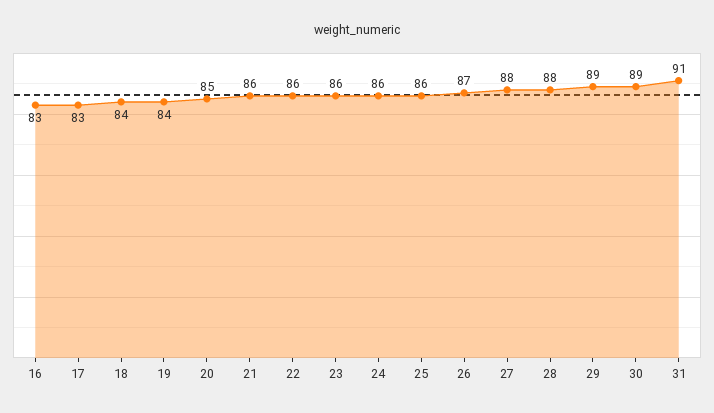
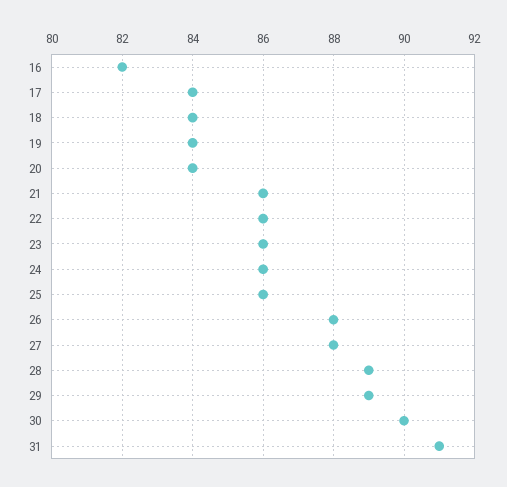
  {
-   "16": 83,
+   "16": 82,
-   "17": 83,
+   "17": 84,
    "18": 84,
    "19": 84,
-   "20": 85,
+   "20": 84,
    "21": 86,
    "22": 86,
    "23": 86,
    "24": 86,
    "25": 86,
-   "26": 87,
+   "26": 88,
    "27": 88,
-   "28": 88,
+   "28": 89,
    "29": 89,
-   "30": 89,
+   "30": 90,
    "31": 91
  }

